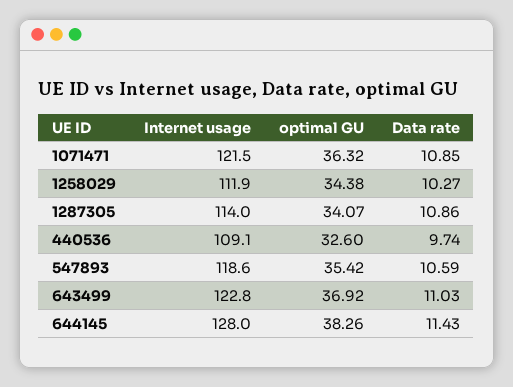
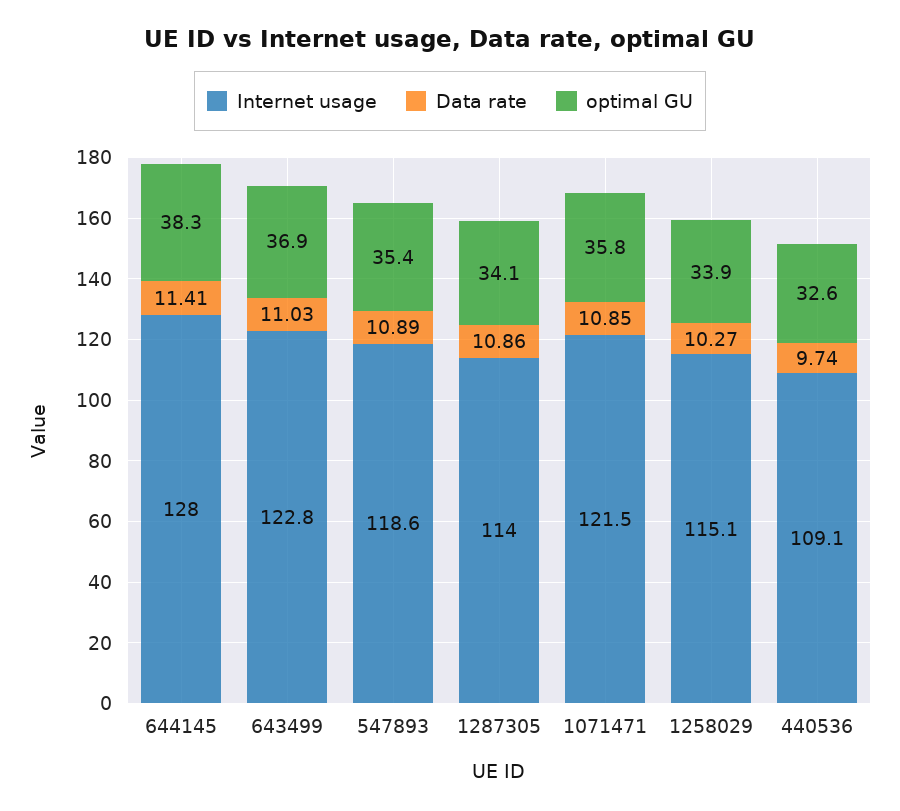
  {
    "Internet usage": {
      "1071471": 121.5,
-     "1258029": 111.9,
+     "1258029": 115.1,
      "1287305": 114,
      "440536": 109.1,
      "547893": 118.6,
      "643499": 122.8,
      "644145": 128
    },
    "optimal GU": {
-     "1071471": 36.32,
+     "1071471": 35.8,
-     "1258029": 34.38,
+     "1258029": 33.9,
      "1287305": 34.07,
      "440536": 32.6,
      "547893": 35.42,
      "643499": 36.92,
      "644145": 38.26
    },
    "Data rate": {
      "1071471": 10.85,
      "1258029": 10.27,
      "1287305": 10.86,
      "440536": 9.74,
-     "547893": 10.59,
+     "547893": 10.89,
      "643499": 11.03,
-     "644145": 11.43
+     "644145": 11.41
    }
  }

